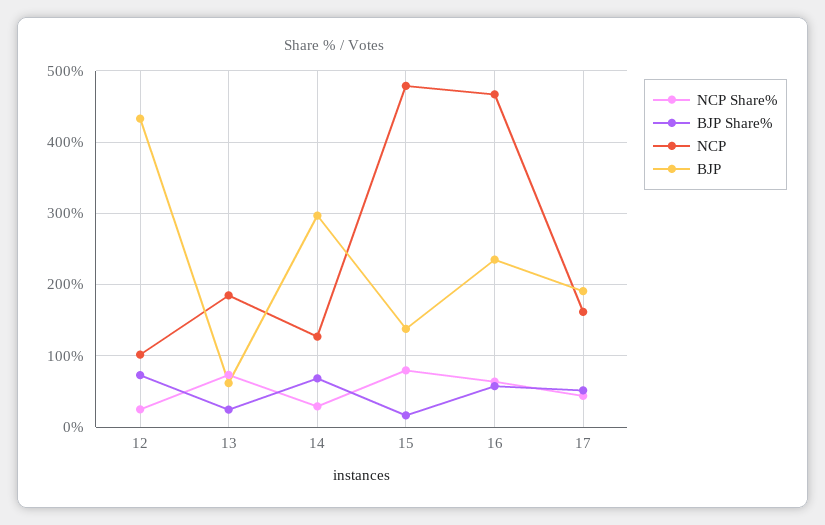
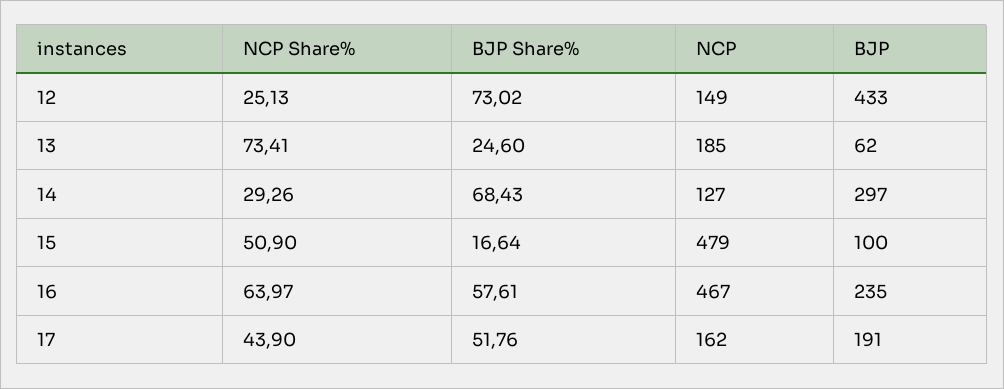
  {
    "NCP Share%": {
      "12": 25.13,
      "13": 73.41,
      "14": 29.26,
-     "15": 80,
+     "15": 50.9,
      "16": 63.97,
      "17": 43.9
    },
    "BJP Share%": {
      "12": 73.02,
      "13": 24.6,
      "14": 68.43,
      "15": 16.64,
      "16": 57.61,
      "17": 51.76
    },
    "NCP": {
-     "12": 100,
+     "12": 149,
      "13": 185,
      "14": 127,
      "15": 479,
      "16": 467,
      "17": 162
    },
    "BJP": {
      "12": 433,
      "13": 62,
      "14": 297,
-     "15": 140,
+     "15": 100,
      "16": 235,
      "17": 191
    }
  }

